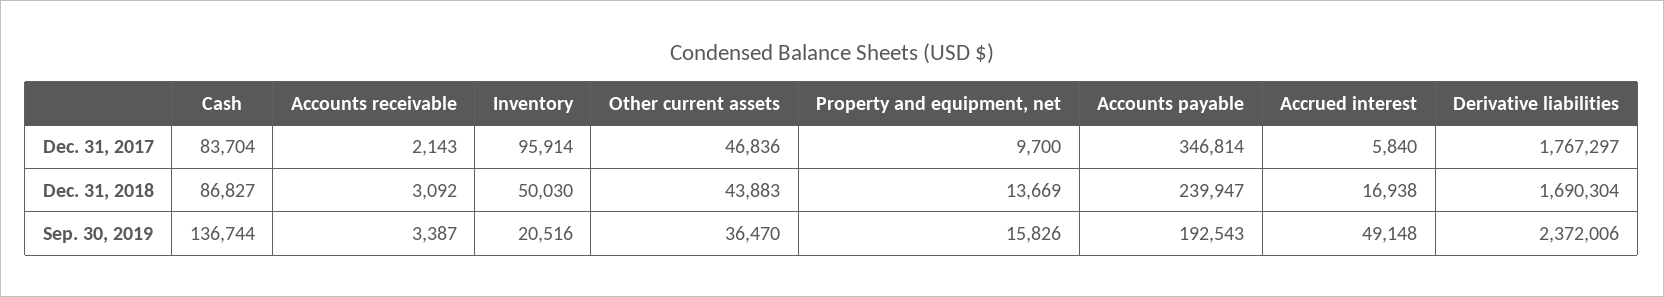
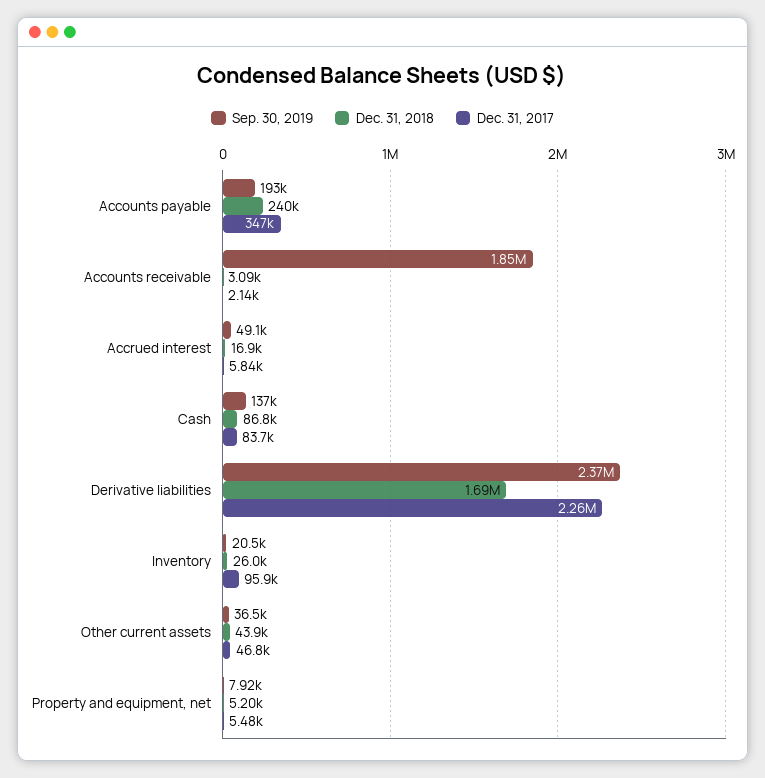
  {
    "Dec. 31, 2017": {
      "Cash": 83704,
      "Accounts receivable": 2143,
      "Inventory": 95914,
      "Other current assets": 46836,
-     "Property and equipment, net": 9700,
+     "Property and equipment, net": 5480,
      "Accounts payable": 346814,
      "Accrued interest": 5840,
-     "Derivative liabilities": 1767297
+     "Derivative liabilities": 2260000
    },
    "Dec. 31, 2018": {
      "Cash": 86827,
      "Accounts receivable": 3092,
-     "Inventory": 50030,
+     "Inventory": 26000,
      "Other current assets": 43883,
-     "Property and equipment, net": 13669,
+     "Property and equipment, net": 5200,
      "Accounts payable": 239947,
      "Accrued interest": 16938,
      "Derivative liabilities": 1690304
    },
    "Sep. 30, 2019": {
      "Cash": 136744,
-     "Accounts receivable": 3387,
+     "Accounts receivable": 1850000,
      "Inventory": 20516,
      "Other current assets": 36470,
-     "Property and equipment, net": 15826,
+     "Property and equipment, net": 7920,
      "Accounts payable": 192543,
      "Accrued interest": 49148,
      "Derivative liabilities": 2372006
    }
  }

